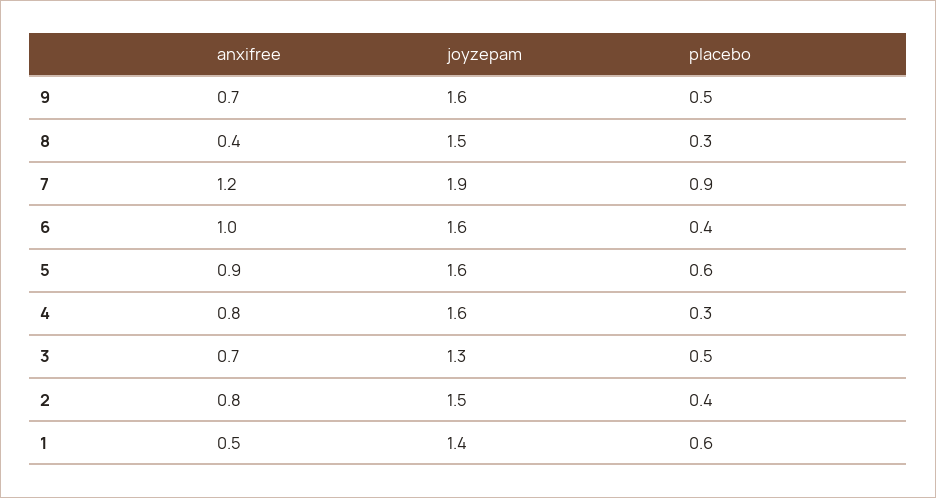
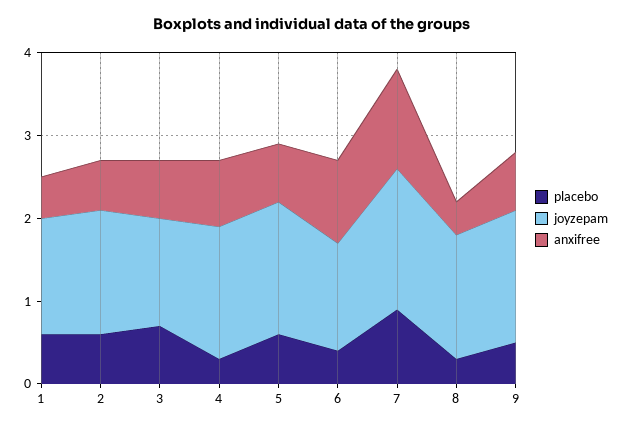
  {
    "anxifree": {
      "9": 0.7,
      "8": 0.4,
      "7": 1.2,
      "6": 1,
-     "5": 0.9,
+     "5": 0.7,
      "4": 0.8,
      "3": 0.7,
-     "2": 0.8,
+     "2": 0.6,
      "1": 0.5
    },
    "joyzepam": {
      "9": 1.6,
      "8": 1.5,
-     "7": 1.9,
+     "7": 1.7,
-     "6": 1.6,
+     "6": 1.3,
      "5": 1.6,
      "4": 1.6,
      "3": 1.3,
      "2": 1.5,
      "1": 1.4
    },
    "placebo": {
      "9": 0.5,
      "8": 0.3,
      "7": 0.9,
      "6": 0.4,
      "5": 0.6,
      "4": 0.3,
-     "3": 0.5,
+     "3": 0.7,
-     "2": 0.4,
+     "2": 0.6,
      "1": 0.6
    }
  }

